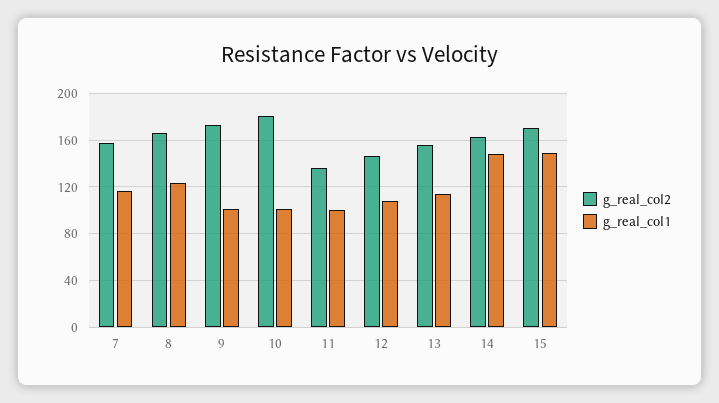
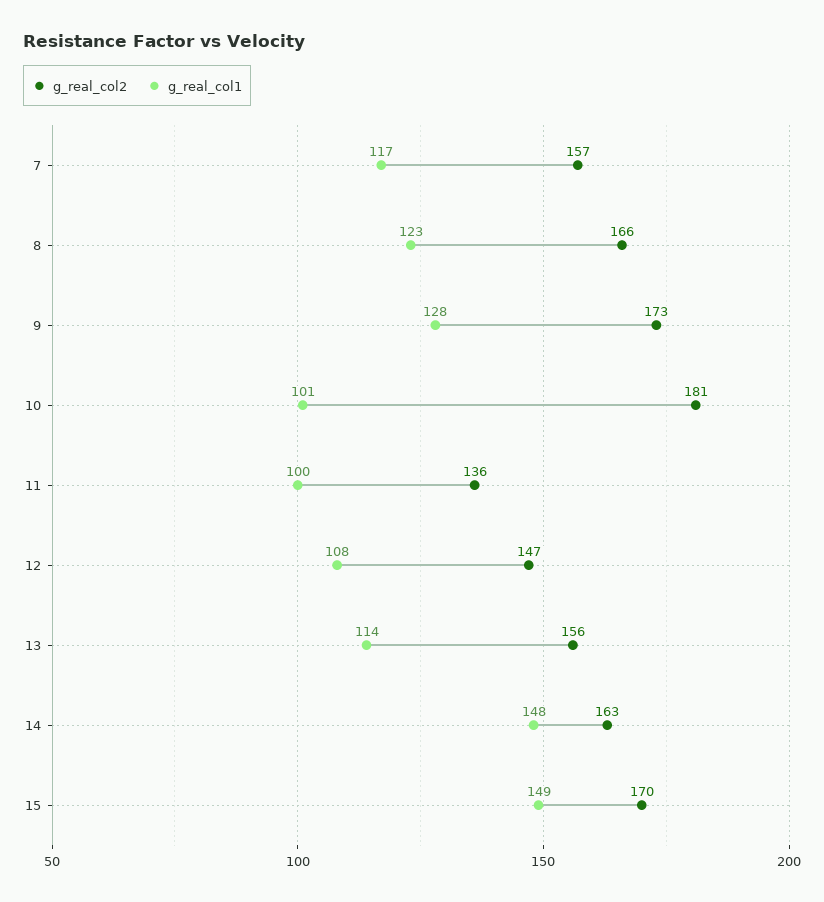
  {
    "g_real_col2": {
      "7": 157,
      "8": 166,
      "9": 173,
      "10": 181,
      "11": 136,
      "12": 147,
      "13": 156,
      "14": 163,
      "15": 170
    },
    "g_real_col1": {
      "7": 117,
      "8": 123,
-     "9": 100,
+     "9": 128,
      "10": 101,
      "11": 100,
      "12": 108,
      "13": 114,
      "14": 148,
      "15": 149
    }
  }

